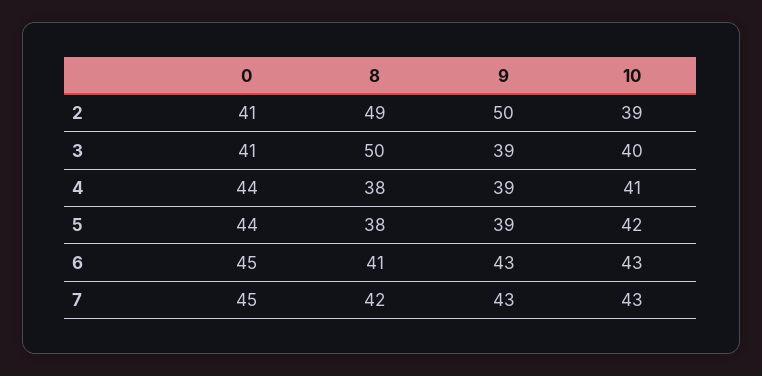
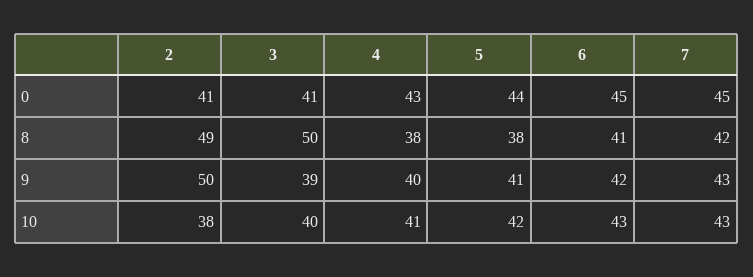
  {
    "0": {
      "2": 41,
      "3": 41,
-     "4": 44,
+     "4": 43,
      "5": 44,
      "6": 45,
      "7": 45
    },
    "8": {
      "2": 49,
      "3": 50,
      "4": 38,
      "5": 38,
      "6": 41,
      "7": 42
    },
    "9": {
      "2": 50,
      "3": 39,
-     "4": 39,
+     "4": 40,
-     "5": 39,
+     "5": 41,
-     "6": 43,
+     "6": 42,
      "7": 43
    },
    "10": {
-     "2": 39,
+     "2": 38,
      "3": 40,
      "4": 41,
      "5": 42,
      "6": 43,
      "7": 43
    }
  }

